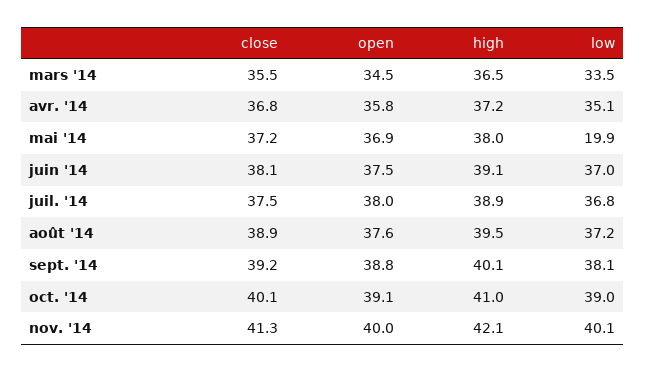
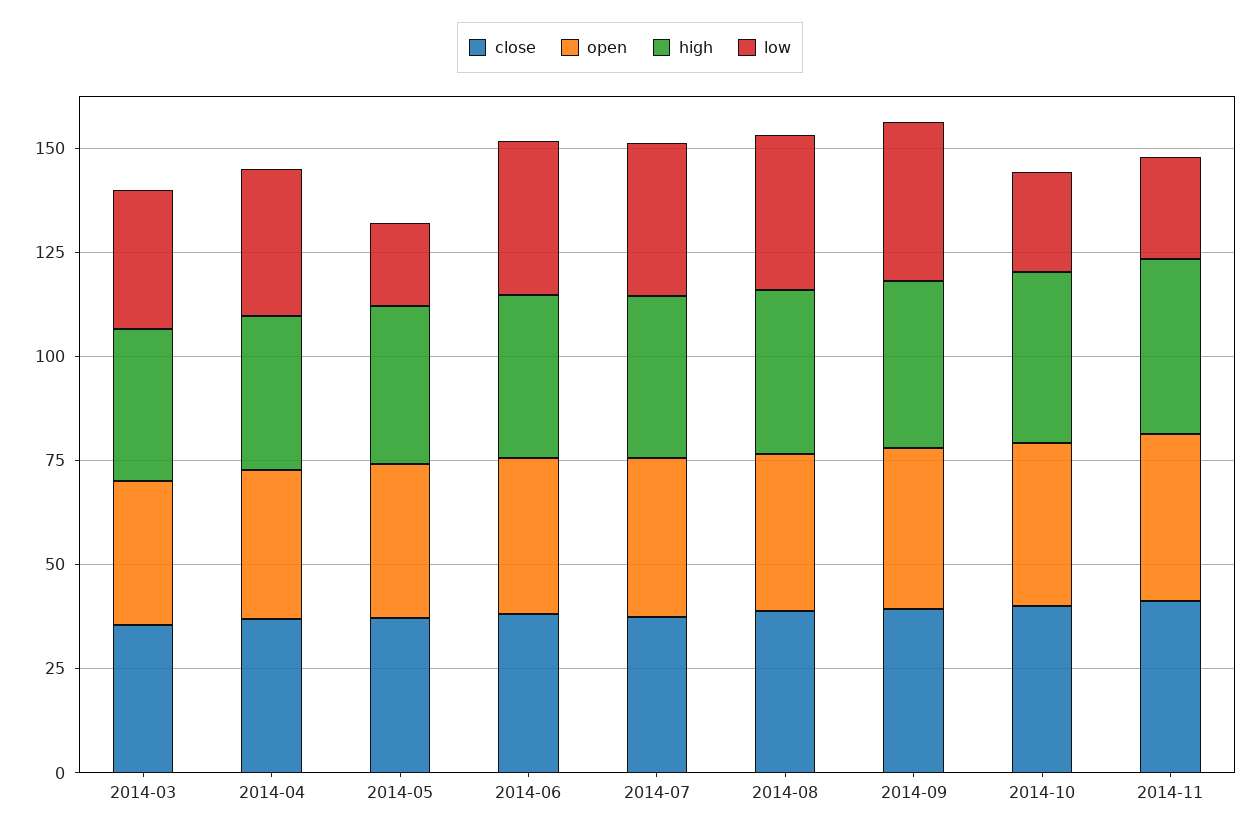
  {
    "close": {
      "mars '14": 35.5,
      "avr. '14": 36.8,
      "mai '14": 37.2,
      "juin '14": 38.1,
      "juil. '14": 37.5,
      "août '14": 38.9,
      "sept. '14": 39.2,
      "oct. '14": 40.1,
      "nov. '14": 41.3
    },
    "open": {
      "mars '14": 34.5,
      "avr. '14": 35.8,
      "mai '14": 36.9,
      "juin '14": 37.5,
      "juil. '14": 38,
      "août '14": 37.6,
      "sept. '14": 38.8,
      "oct. '14": 39.1,
      "nov. '14": 40
    },
    "high": {
      "mars '14": 36.5,
      "avr. '14": 37.2,
      "mai '14": 38,
      "juin '14": 39.1,
      "juil. '14": 38.9,
      "août '14": 39.5,
      "sept. '14": 40.1,
      "oct. '14": 41,
      "nov. '14": 42.1
    },
    "low": {
      "mars '14": 33.5,
      "avr. '14": 35.1,
      "mai '14": 19.9,
      "juin '14": 37,
      "juil. '14": 36.8,
      "août '14": 37.2,
      "sept. '14": 38.1,
-     "oct. '14": 39,
+     "oct. '14": 25,
-     "nov. '14": 40.1
+     "nov. '14": 25
    }
  }

